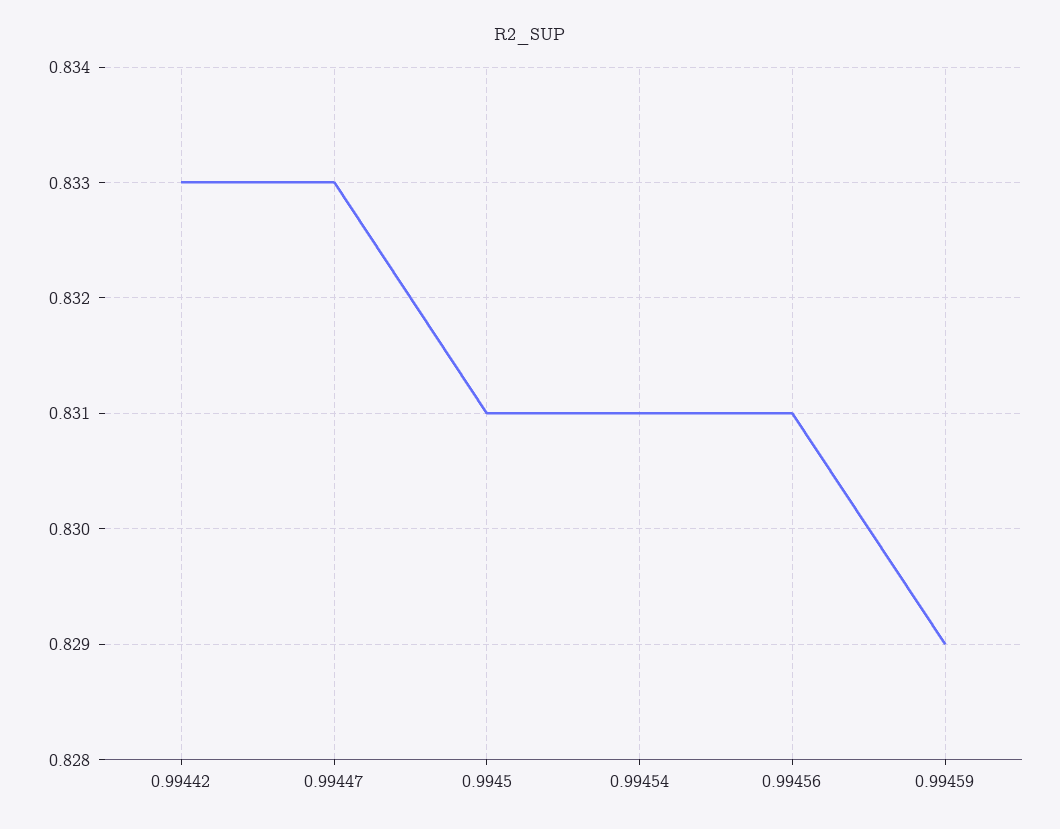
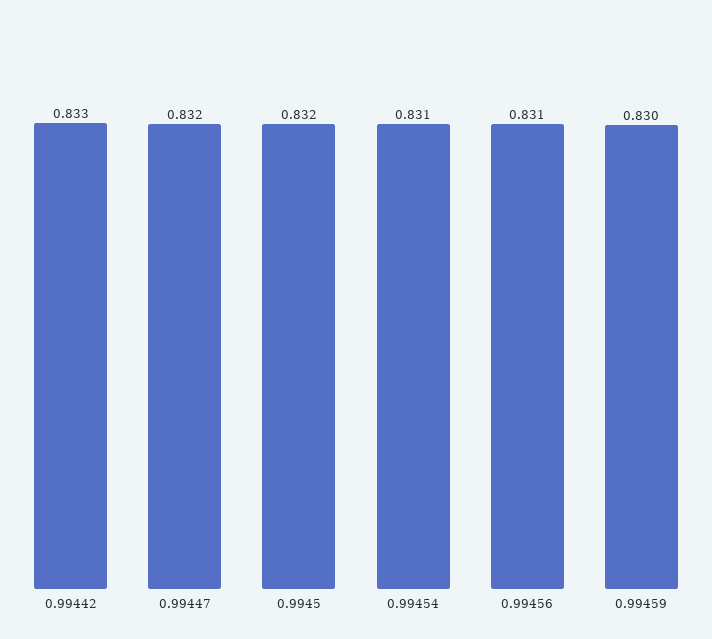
  {
    "0.99442": 0.833,
-   "0.99447": 0.833,
+   "0.99447": 0.832,
-   "0.9945": 0.831,
+   "0.9945": 0.832,
    "0.99454": 0.831,
    "0.99456": 0.831,
-   "0.99459": 0.829
+   "0.99459": 0.83
  }

